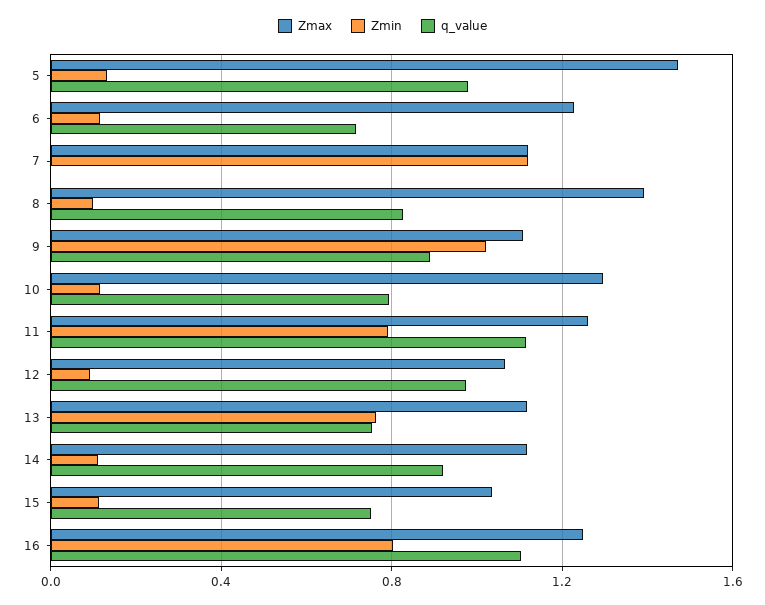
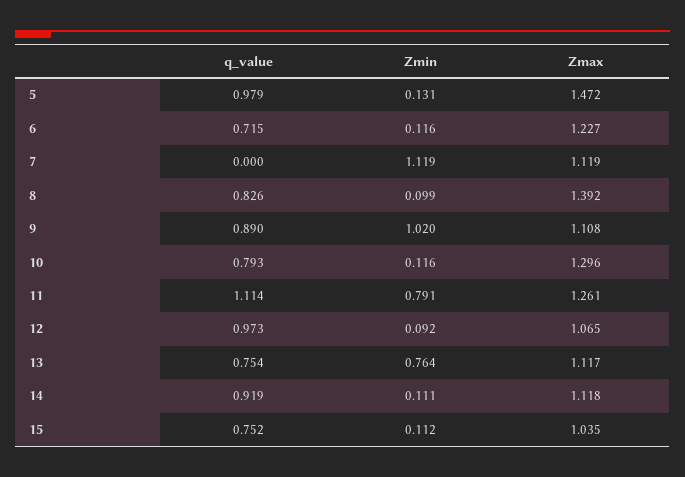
  {
    "Zmax": {
      "5": 1.472,
      "6": 1.227,
      "7": 1.119,
      "8": 1.392,
      "9": 1.108,
      "10": 1.296,
      "11": 1.261,
      "12": 1.065,
      "13": 1.117,
      "14": 1.118,
-     "15": 1.035,
+     "15": 1.035
-     "16": 1.25
    },
    "Zmin": {
      "5": 0.131,
      "6": 0.116,
      "7": 1.119,
      "8": 0.099,
      "9": 1.02,
      "10": 0.116,
      "11": 0.791,
      "12": 0.092,
      "13": 0.764,
      "14": 0.111,
-     "15": 0.112,
+     "15": 0.112
-     "16": 0.8
    },
    "q_value": {
      "5": 0.979,
      "6": 0.715,
      "7": 0,
      "8": 0.826,
      "9": 0.89,
      "10": 0.793,
      "11": 1.114,
      "12": 0.973,
      "13": 0.754,
      "14": 0.919,
-     "15": 0.752,
+     "15": 0.752
-     "16": 1.1
    }
  }

